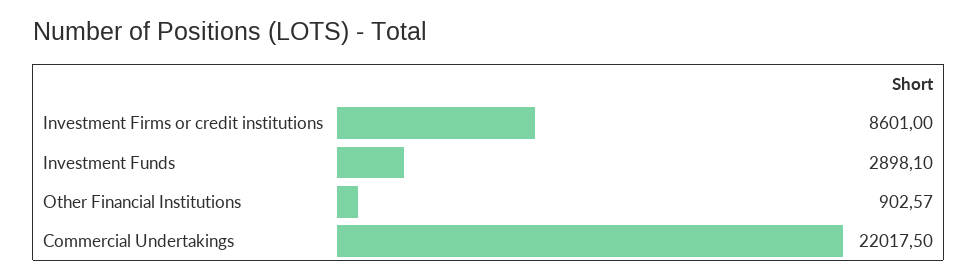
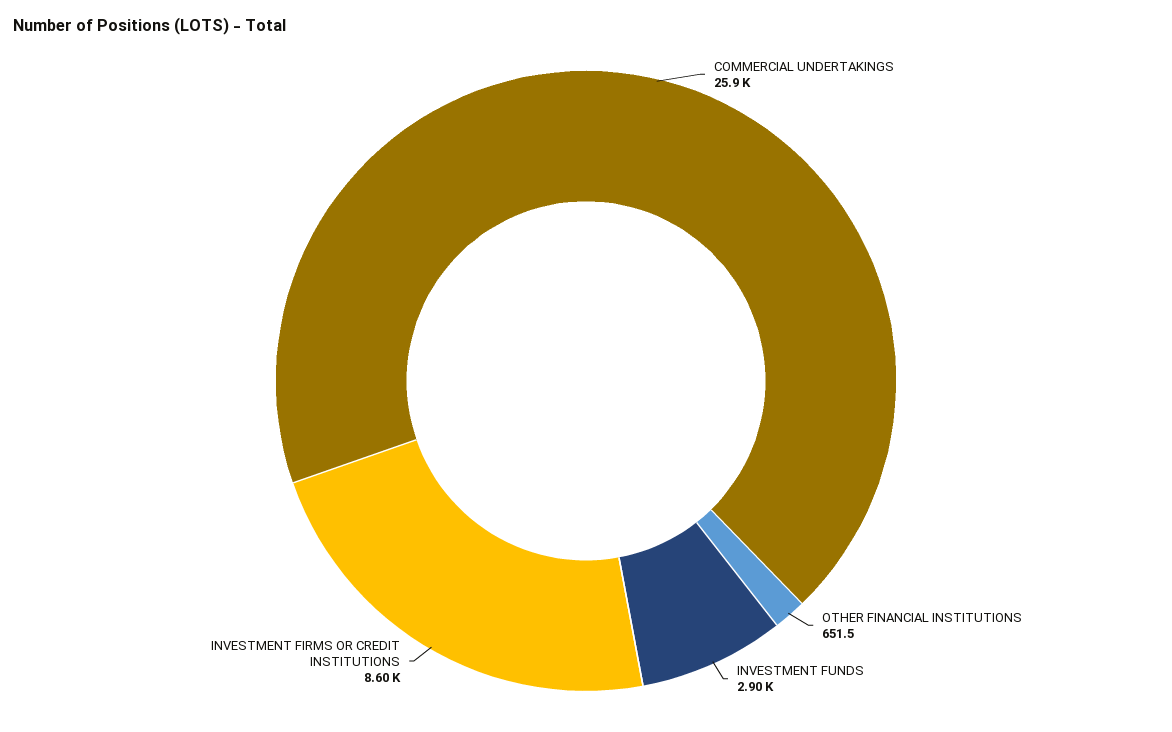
  {
    "Investment Firms or credit institutions": 8601,
    "Investment Funds": 2898.1,
-   "Other Financial Institutions": 902.57,
+   "Other Financial Institutions": 651.5,
-   "Commercial Undertakings": 22017.5
+   "Commercial Undertakings": 25900
  }

